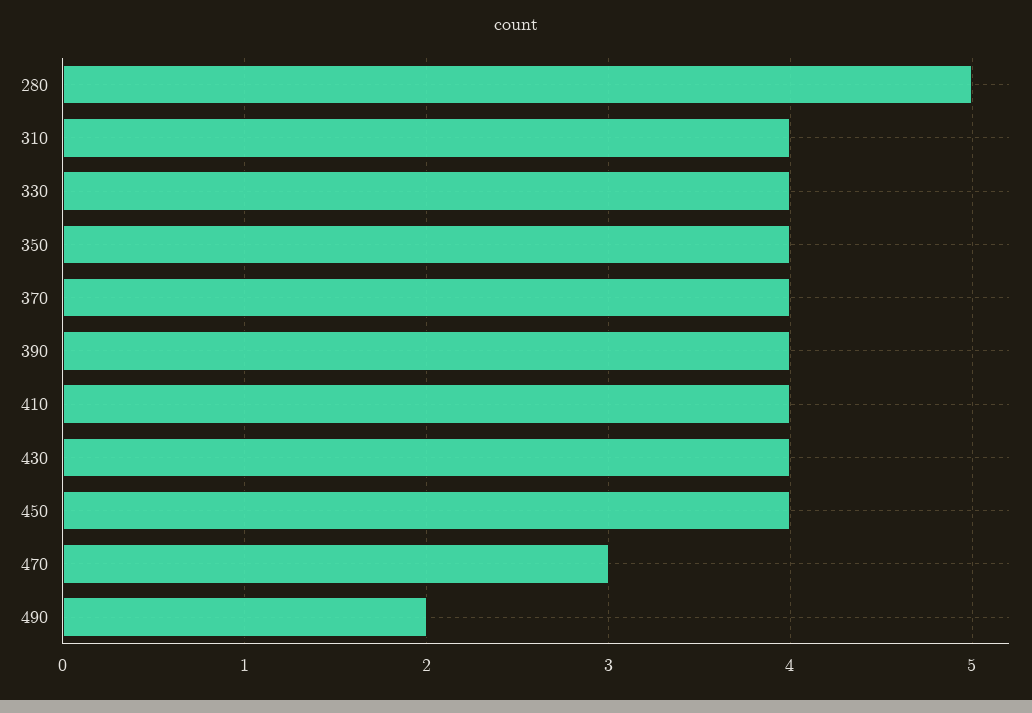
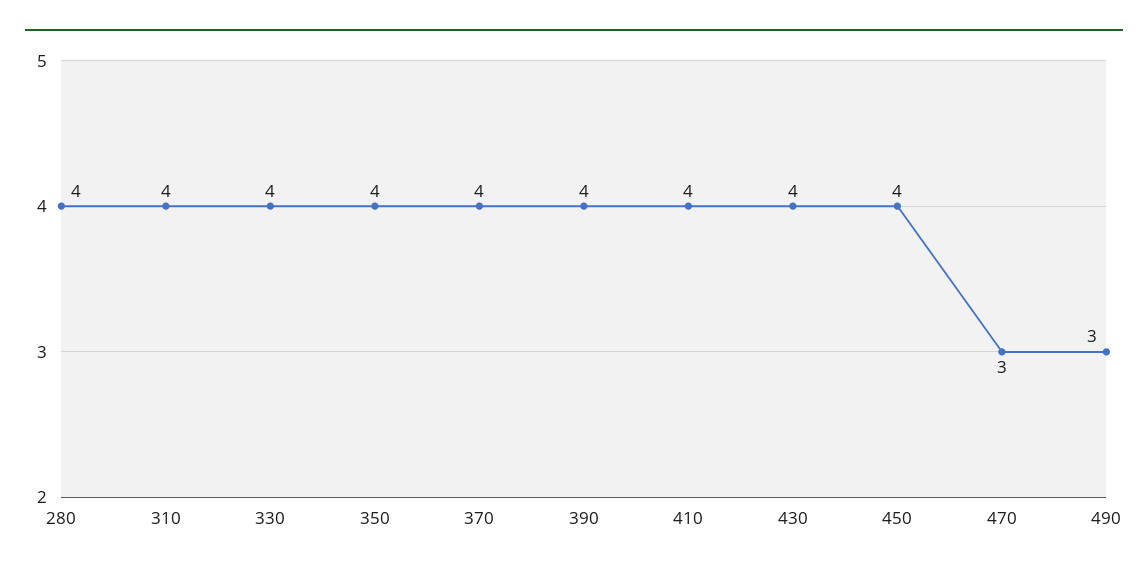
  {
-   "280": 5,
+   "280": 4,
    "310": 4,
    "330": 4,
    "350": 4,
    "370": 4,
    "390": 4,
    "410": 4,
    "430": 4,
    "450": 4,
    "470": 3,
-   "490": 2
+   "490": 3
  }

